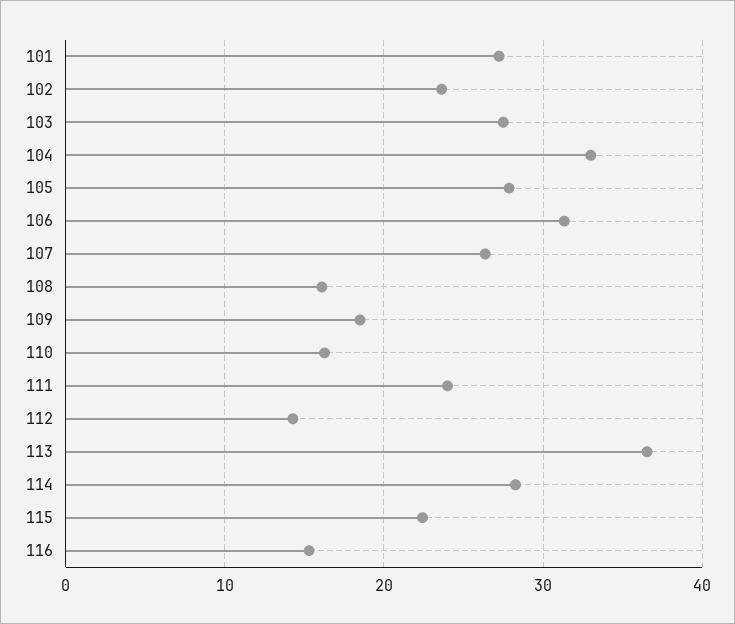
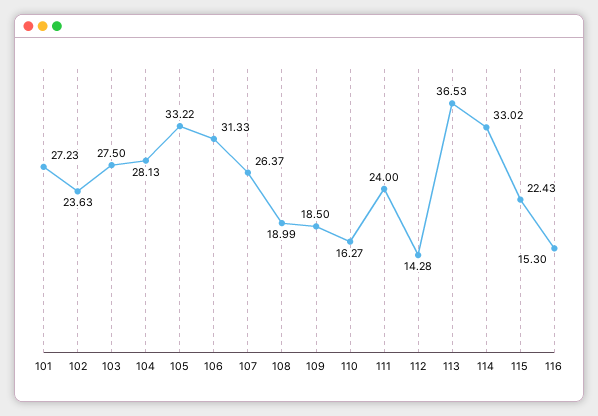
  {
    "101": 27.23,
    "102": 23.63,
    "103": 27.5,
-   "104": 33,
+   "104": 28.13,
-   "105": 28,
+   "105": 33.22,
    "106": 31.33,
    "107": 26.37,
-   "108": 16,
+   "108": 18.99,
    "109": 18.5,
    "110": 16.27,
    "111": 24,
    "112": 14.28,
    "113": 36.53,
-   "114": 28,
+   "114": 33.02,
    "115": 22.43,
    "116": 15.3
  }

